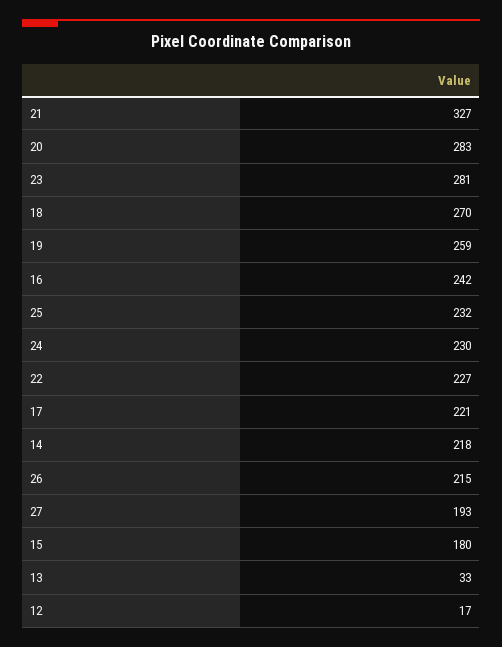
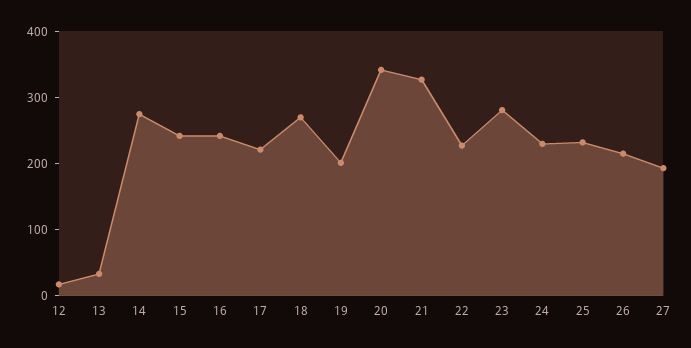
  {
    "21": 327,
-   "20": 283,
+   "20": 340,
    "23": 281,
    "18": 270,
-   "19": 259,
+   "19": 200,
    "16": 242,
    "25": 232,
    "24": 230,
    "22": 227,
    "17": 221,
-   "14": 218,
+   "14": 280,
    "26": 215,
    "27": 193,
-   "15": 180,
+   "15": 240,
    "13": 33,
    "12": 17
  }

